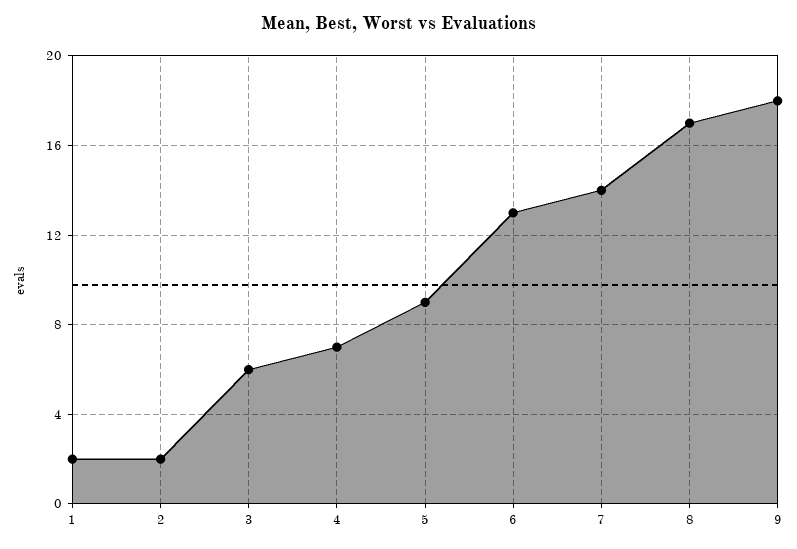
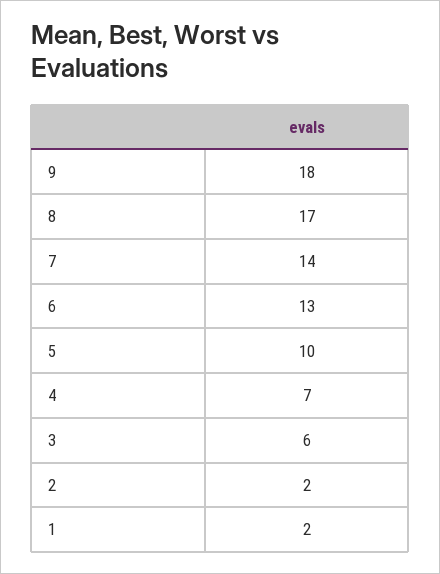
  {
    "1": 2,
    "2": 2,
    "3": 6,
    "4": 7,
-   "5": 9,
+   "5": 10,
    "6": 13,
    "7": 14,
    "8": 17,
    "9": 18
  }

